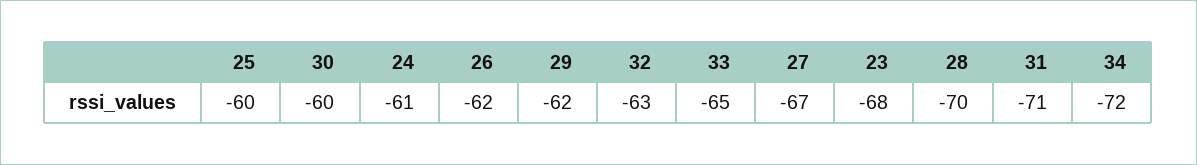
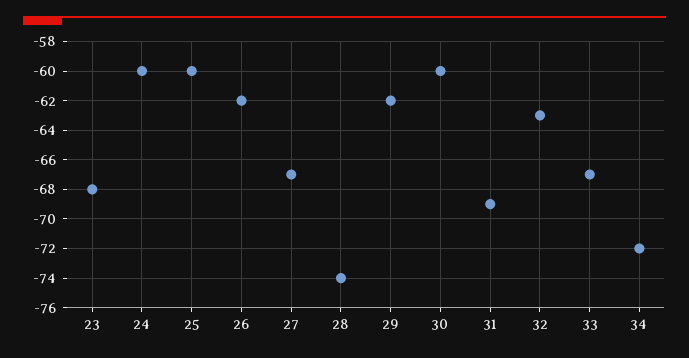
  {
    "25": -60,
    "30": -60,
-   "24": -61,
+   "24": -60,
    "26": -62,
    "29": -62,
    "32": -63,
-   "33": -65,
+   "33": -67,
    "27": -67,
    "23": -68,
-   "28": -70,
+   "28": -74,
-   "31": -71,
+   "31": -69,
    "34": -72
  }

